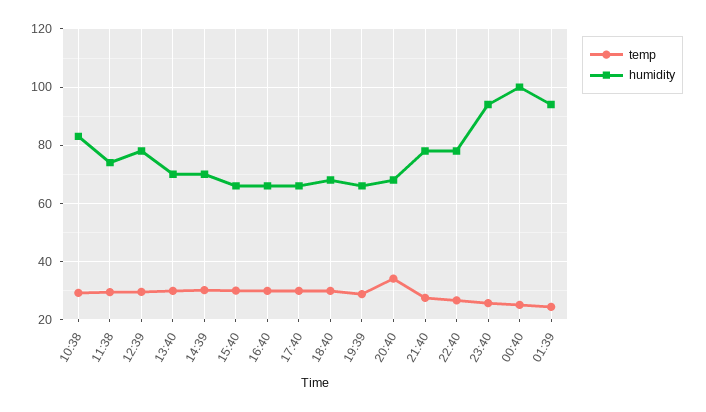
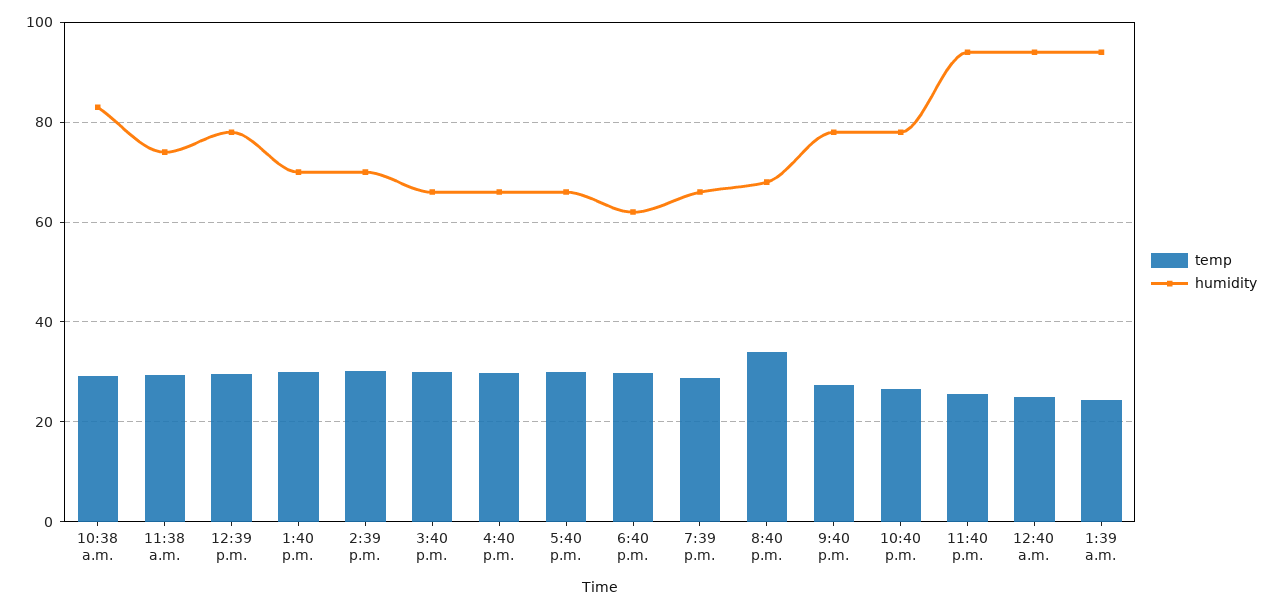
  {
    "temp": {
      "10:38": 30,
      "11:38": 30,
      "12:39": 30,
      "13:40": 30,
      "14:39": 30,
      "15:40": 30,
      "16:40": 30,
      "17:40": 30,
      "18:40": 30,
      "19:39": 28,
      "20:40": 34,
      "21:40": 28,
      "22:40": 26,
      "23:40": 26,
      "00:40": 24,
      "01:39": 24
    },
    "humidity": {
      "10:38": 84,
      "11:38": 74,
      "12:39": 78,
      "13:40": 70,
      "14:39": 70,
      "15:40": 66,
      "16:40": 66,
      "17:40": 66,
-     "18:40": 67.5,
+     "18:40": 62,
      "19:39": 66,
      "20:40": 68,
      "21:40": 78,
      "22:40": 78,
      "23:40": 94,
-     "00:40": 100,
+     "00:40": 94,
      "01:39": 94
    }
  }

